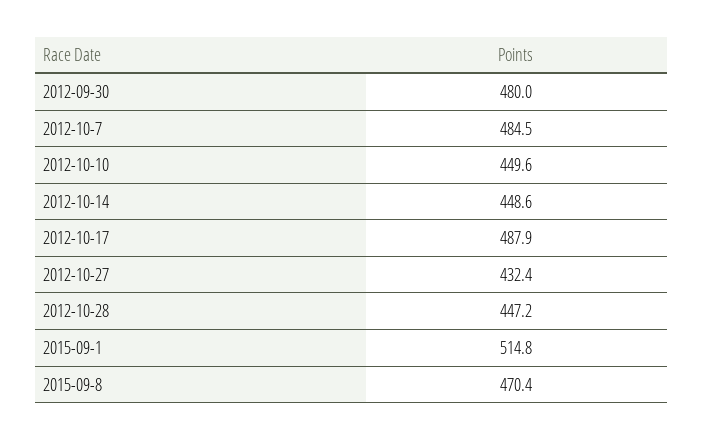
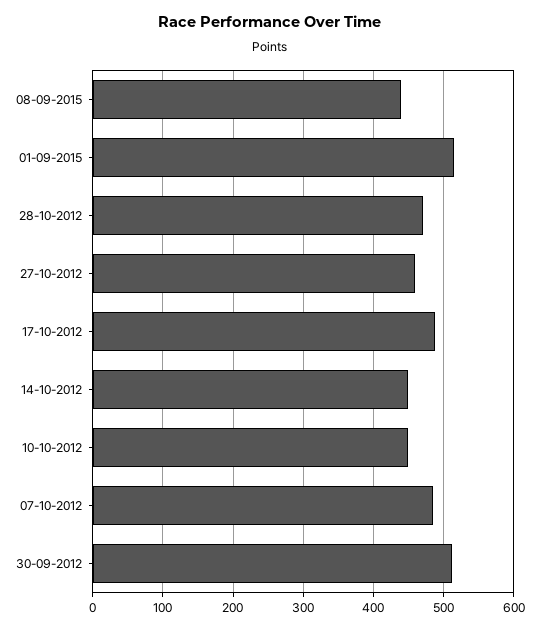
  {
-   "2012-09-30": 480,
+   "2012-09-30": 510,
    "2012-10-7": 484.5,
    "2012-10-10": 449.6,
    "2012-10-14": 448.6,
    "2012-10-17": 487.9,
-   "2012-10-27": 432.4,
+   "2012-10-27": 460,
-   "2012-10-28": 447.2,
+   "2012-10-28": 470,
    "2015-09-1": 514.8,
-   "2015-09-8": 470.4
+   "2015-09-8": 440
  }

